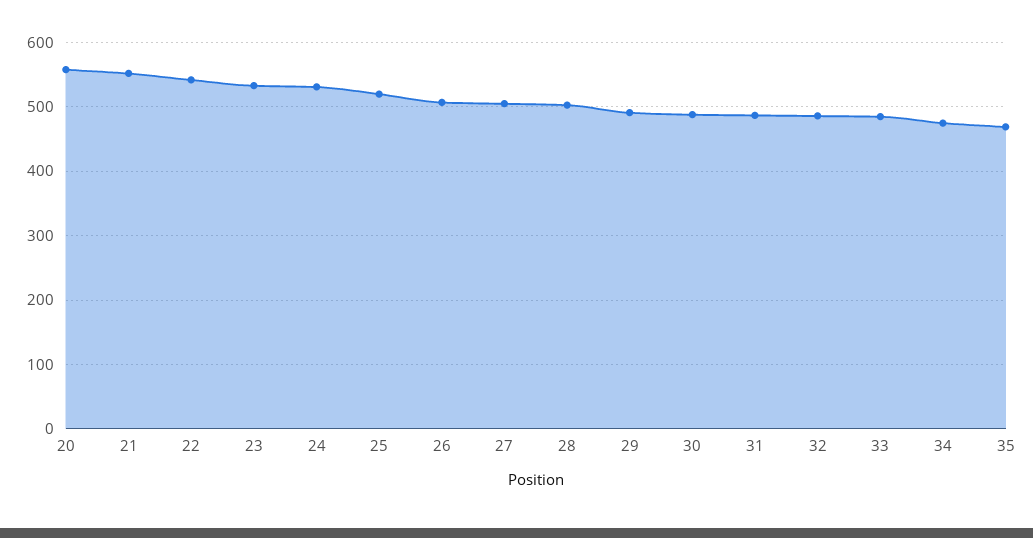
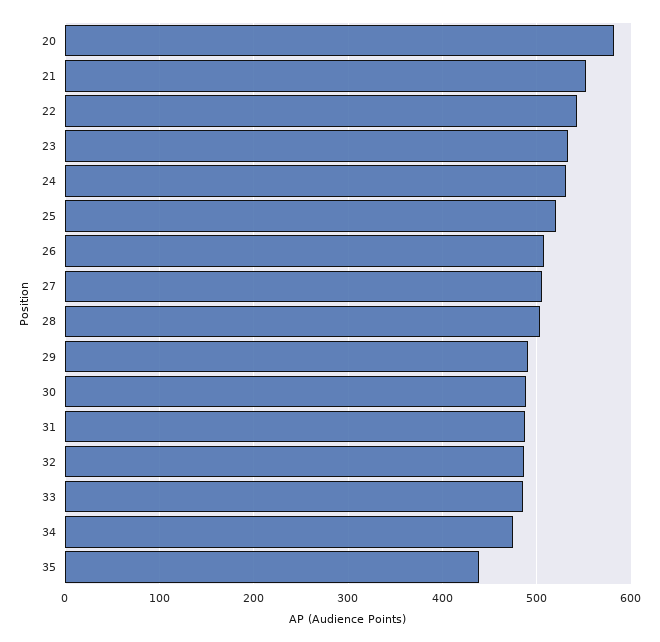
  {
-   "20": 560,
+   "20": 580,
    "21": 550,
    "22": 540,
    "23": 530,
    "24": 530,
    "25": 520,
    "26": 510,
    "27": 510,
    "28": 500,
    "29": 490,
    "30": 490,
    "31": 490,
    "32": 490,
    "33": 490,
    "34": 480,
-   "35": 470
+   "35": 440
  }

